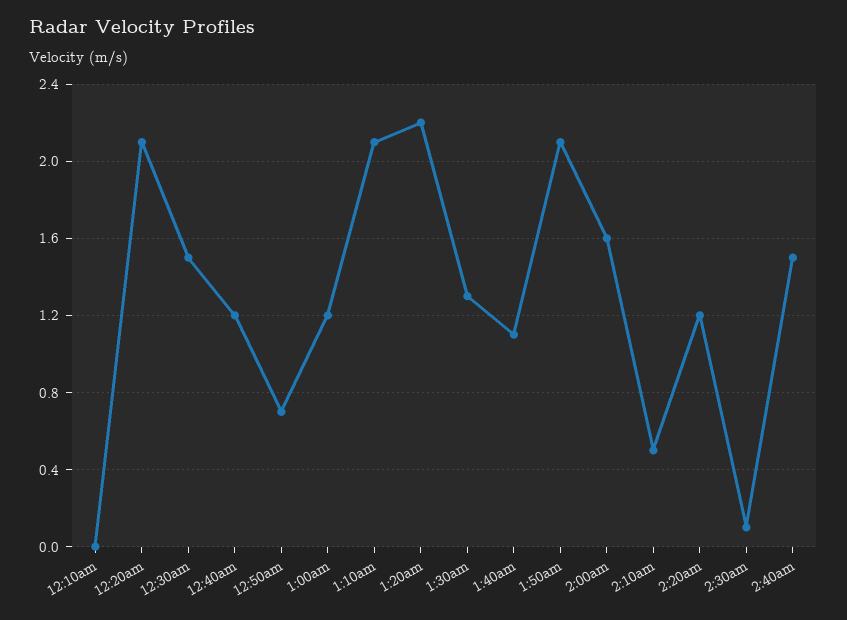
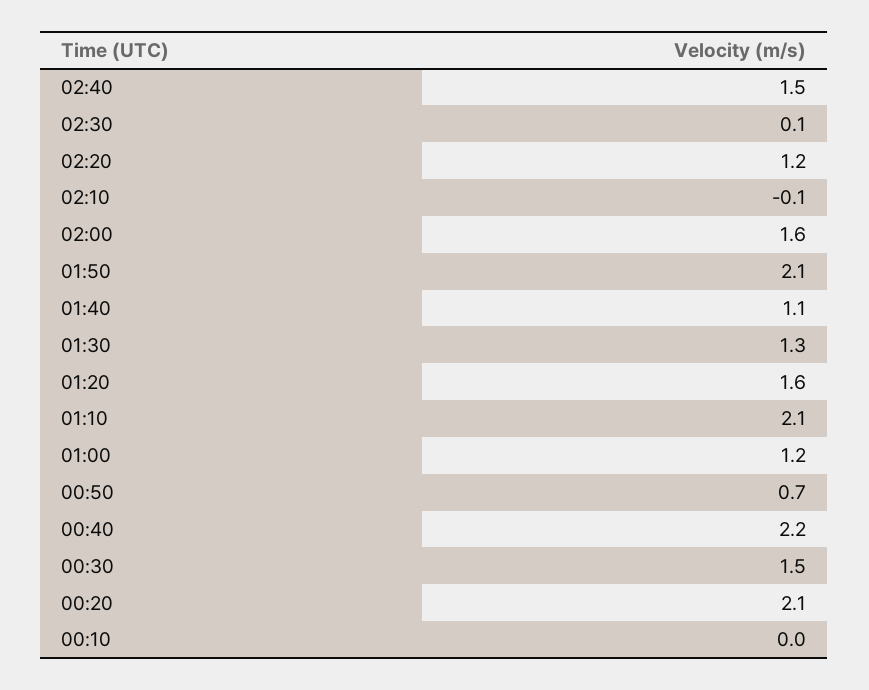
  {
    "12:10am": 0,
    "12:20am": 2.1,
    "12:30am": 1.5,
-   "12:40am": 1.2,
+   "12:40am": 2.2,
    "12:50am": 0.7,
    "1:00am": 1.2,
    "1:10am": 2.1,
-   "1:20am": 2.2,
+   "1:20am": 1.6,
    "1:30am": 1.3,
    "1:40am": 1.1,
    "1:50am": 2.1,
    "2:00am": 1.6,
-   "2:10am": 0.5,
+   "2:10am": -0.1,
    "2:20am": 1.2,
    "2:30am": 0.1,
    "2:40am": 1.5
  }

